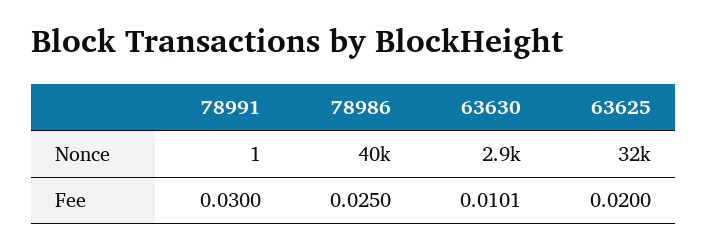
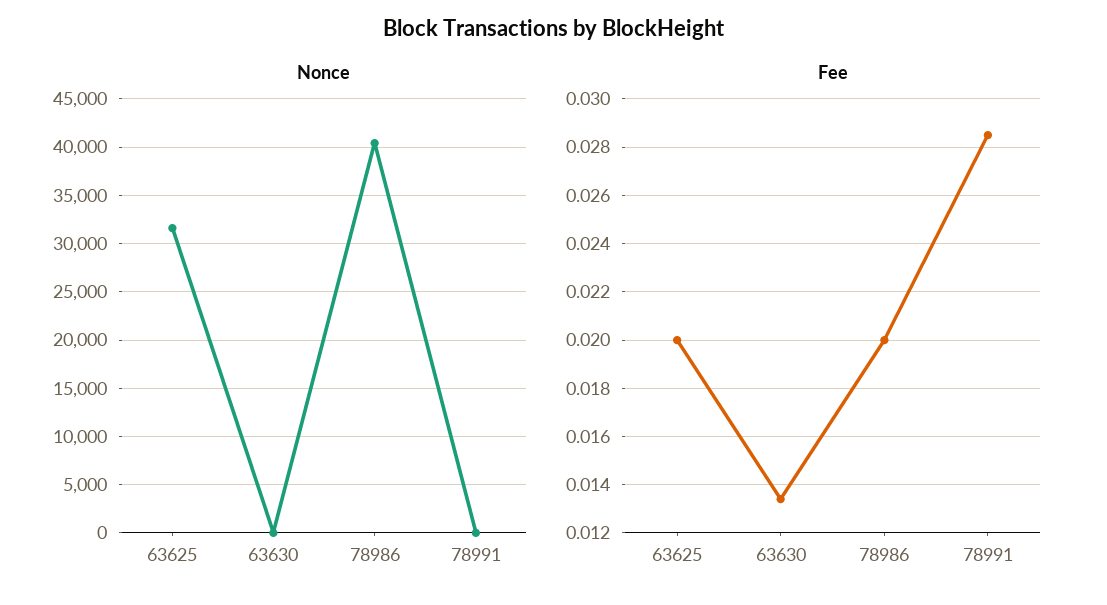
  {
    "Nonce": {
      "78991": 1,
      "78986": 40000,
-     "63630": 2900,
+     "63630": 0,
      "63625": 32000
    },
    "Fee": {
-     "78991": 0.03,
+     "78991": 0.0285,
-     "78986": 0.025,
+     "78986": 0.02,
-     "63630": 0.0101,
+     "63630": 0.0135,
      "63625": 0.02
    }
  }

